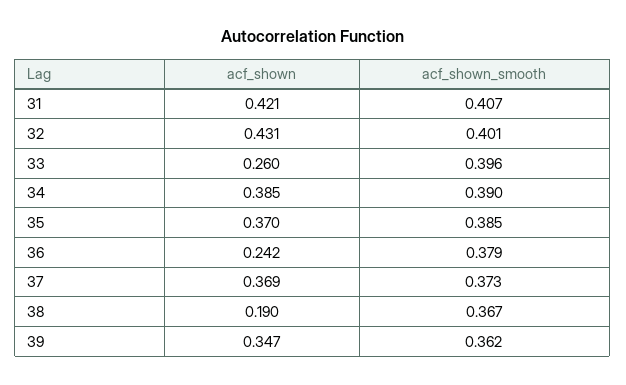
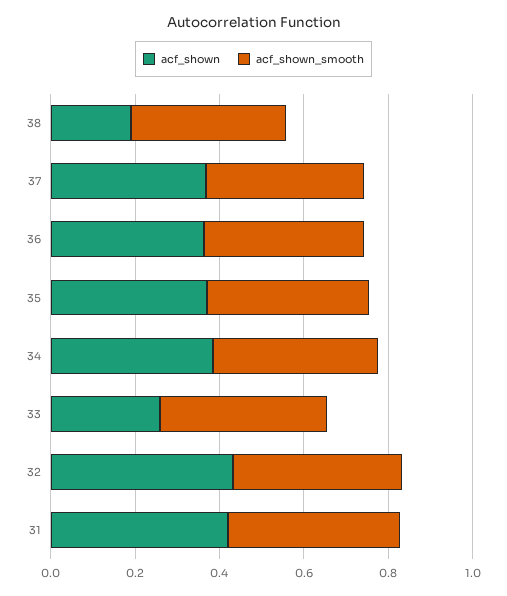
  {
    "acf_shown": {
      "31": 0.421,
      "32": 0.431,
      "33": 0.26,
      "34": 0.385,
      "35": 0.37,
-     "36": 0.242,
+     "36": 0.35,
      "37": 0.369,
-     "38": 0.19,
+     "38": 0.19
-     "39": 0.347
    },
    "acf_shown_smooth": {
      "31": 0.407,
      "32": 0.401,
      "33": 0.396,
      "34": 0.39,
      "35": 0.385,
      "36": 0.379,
      "37": 0.373,
-     "38": 0.367,
+     "38": 0.367
-     "39": 0.362
    }
  }

